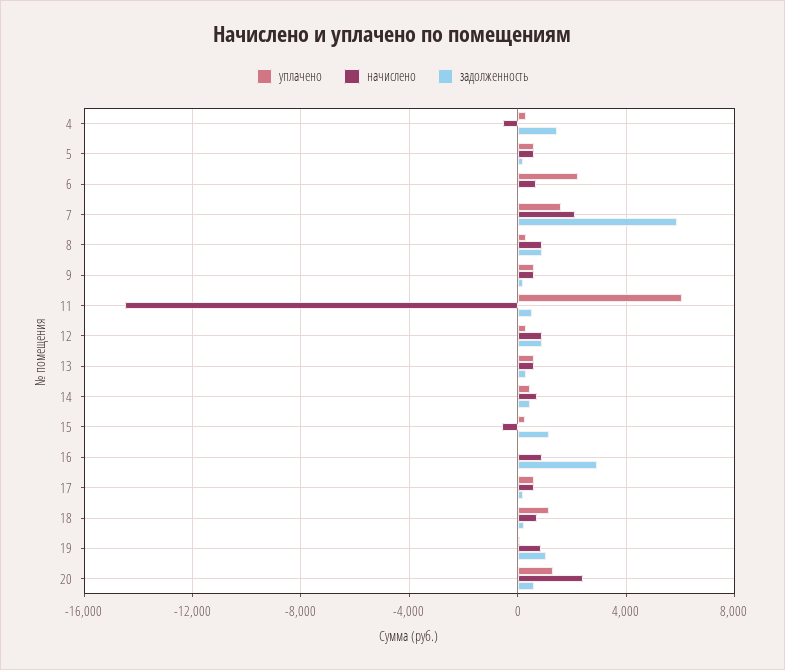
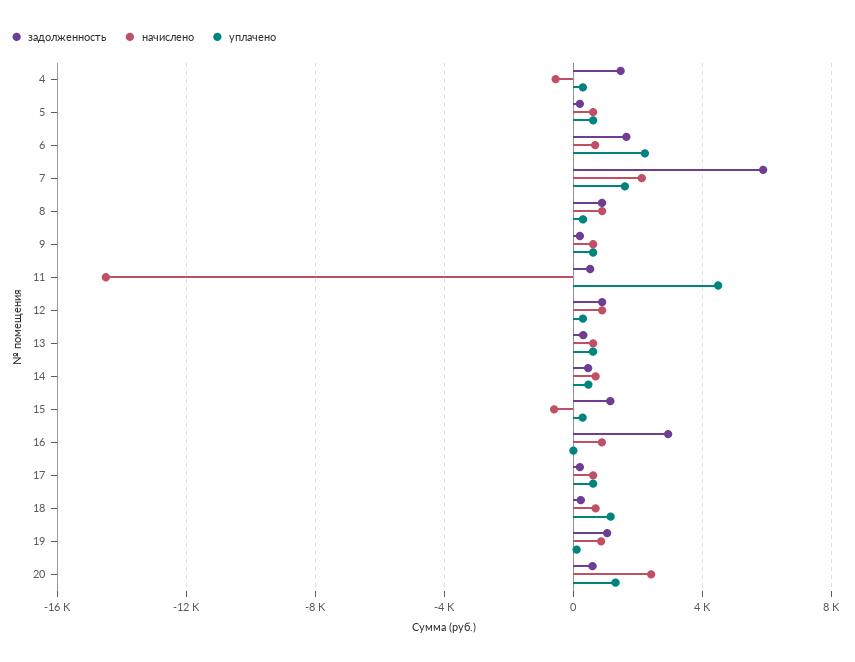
  {
    "уплачено": {
      "4": 500,
      "5": 500,
      "6": 2000,
      "7": 1500,
      "8": 500,
      "9": 500,
-     "11": 6000,
+     "11": 4500,
      "12": 500,
      "13": 500,
      "14": 500,
      "15": 500,
      "16": 0,
      "17": 500,
      "18": 1000,
      "19": 0,
      "20": 1500
    },
    "начислено": {
      "4": -500,
      "5": 500,
      "6": 500,
      "7": 2000,
      "8": 1000,
      "9": 500,
      "11": -14500,
      "12": 1000,
      "13": 500,
      "14": 500,
      "15": -500,
      "16": 1000,
      "17": 500,
      "18": 500,
      "19": 1000,
      "20": 2500
    },
    "задолженность": {
      "4": 1500,
      "5": 0,
-     "6": 0,
+     "6": 1500,
      "7": 6000,
      "8": 1000,
      "9": 0,
      "11": 500,
      "12": 1000,
      "13": 500,
      "14": 500,
      "15": 1000,
      "16": 3000,
      "17": 0,
      "18": 0,
      "19": 1000,
      "20": 500
    }
  }

